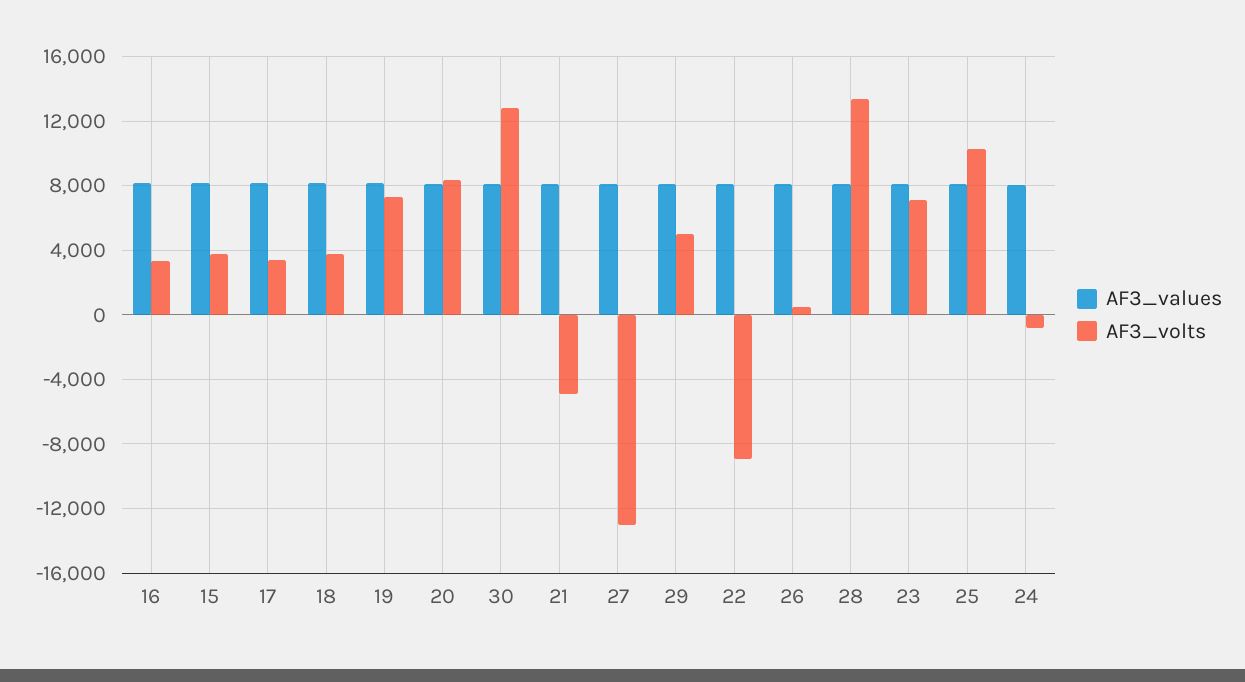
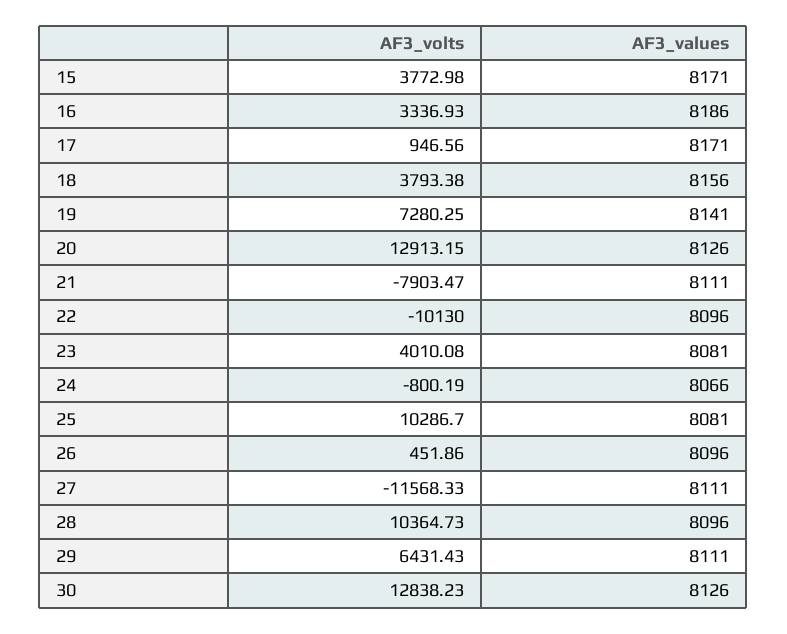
  {
    "AF3_values": {
      "16": 8186,
      "15": 8171,
      "17": 8171,
      "18": 8156,
      "19": 8141,
      "20": 8126,
      "30": 8126,
      "21": 8111,
      "27": 8111,
      "29": 8111,
      "22": 8096,
      "26": 8096,
      "28": 8096,
      "23": 8081,
      "25": 8081,
      "24": 8066
    },
    "AF3_volts": {
      "16": 3336.93,
      "15": 3772.98,
-     "17": 3500,
+     "17": 946.56,
      "18": 3793.38,
      "19": 7280.25,
-     "20": 8500,
+     "20": 12913.15,
      "30": 12838.23,
-     "21": -5000,
+     "21": -7903.47,
-     "27": -13000,
+     "27": -11568.33,
-     "29": 5000,
+     "29": 6431.43,
-     "22": -9000,
+     "22": -10130,
      "26": 451.86,
-     "28": 13500,
+     "28": 10364.73,
-     "23": 7000,
+     "23": 4010.08,
      "25": 10286.7,
      "24": -800.19
    }
  }

